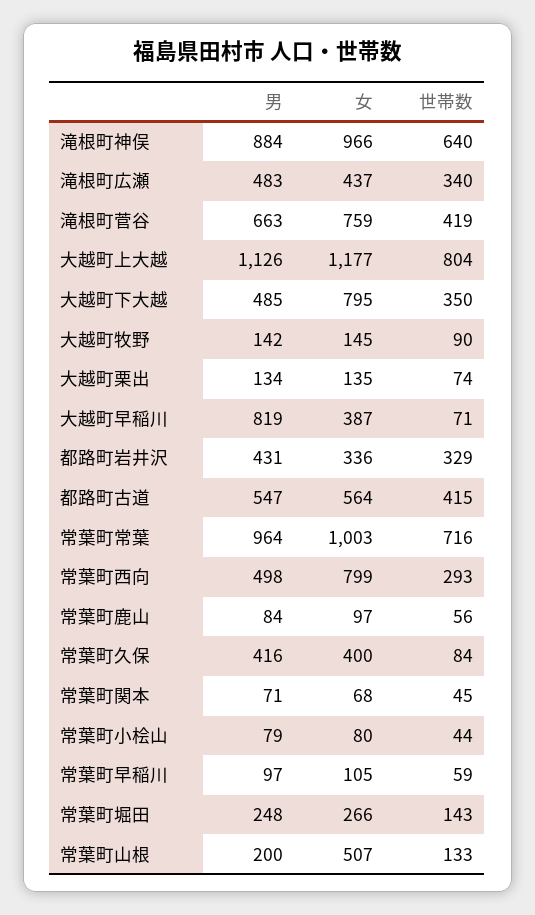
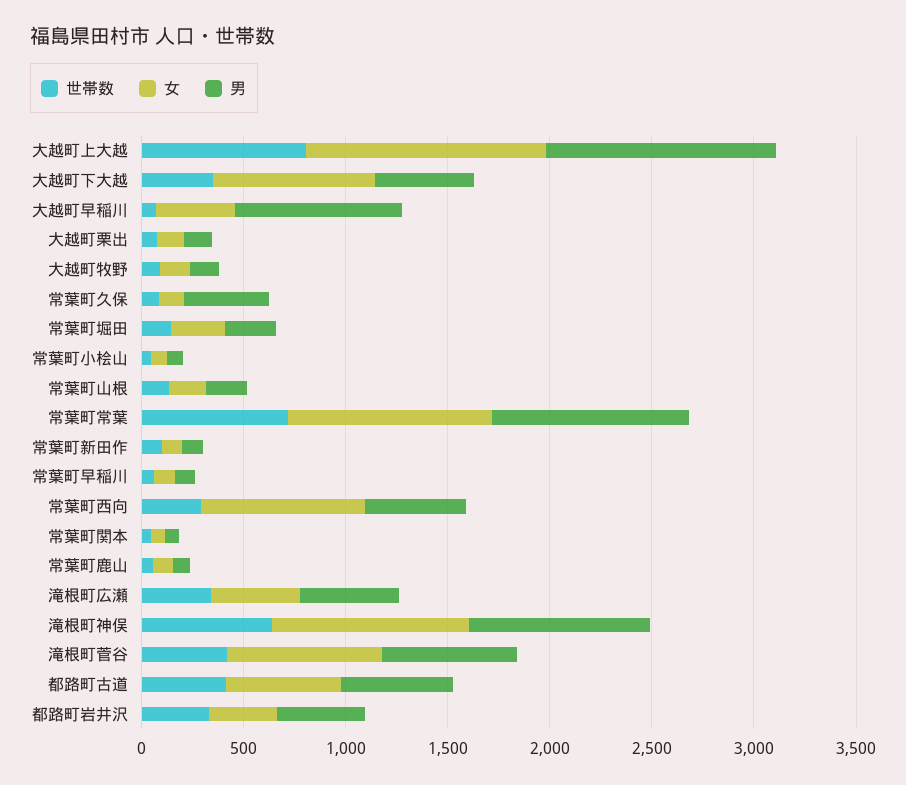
  {
    "男": {
      "滝根町神俣": 884,
      "滝根町広瀬": 483,
      "滝根町菅谷": 663,
      "大越町上大越": 1126,
      "大越町下大越": 485,
      "大越町牧野": 142,
      "大越町栗出": 134,
      "大越町早稲川": 819,
      "都路町岩井沢": 431,
      "都路町古道": 547,
      "常葉町常葉": 964,
      "常葉町西向": 498,
      "常葉町鹿山": 84,
      "常葉町久保": 416,
      "常葉町関本": 71,
      "常葉町小桧山": 79,
      "常葉町早稲川": 97,
      "常葉町堀田": 248,
-     "常葉町山根": 200
+     "常葉町山根": 200,
+     "常葉町新田作": 100
    },
    "女": {
      "滝根町神俣": 966,
      "滝根町広瀬": 437,
      "滝根町菅谷": 759,
      "大越町上大越": 1177,
      "大越町下大越": 795,
      "大越町牧野": 145,
      "大越町栗出": 135,
      "大越町早稲川": 387,
      "都路町岩井沢": 336,
      "都路町古道": 564,
      "常葉町常葉": 1003,
      "常葉町西向": 799,
      "常葉町鹿山": 97,
-     "常葉町久保": 400,
+     "常葉町久保": 100,
      "常葉町関本": 68,
      "常葉町小桧山": 80,
      "常葉町早稲川": 105,
      "常葉町堀田": 266,
-     "常葉町山根": 507
+     "常葉町山根": 200,
+     "常葉町新田作": 100
    },
    "世帯数": {
      "滝根町神俣": 640,
      "滝根町広瀬": 340,
      "滝根町菅谷": 419,
      "大越町上大越": 804,
      "大越町下大越": 350,
      "大越町牧野": 90,
      "大越町栗出": 74,
      "大越町早稲川": 71,
      "都路町岩井沢": 329,
      "都路町古道": 415,
      "常葉町常葉": 716,
      "常葉町西向": 293,
      "常葉町鹿山": 56,
      "常葉町久保": 84,
      "常葉町関本": 45,
      "常葉町小桧山": 44,
      "常葉町早稲川": 59,
      "常葉町堀田": 143,
-     "常葉町山根": 133
+     "常葉町山根": 133,
+     "常葉町新田作": 100
    }
  }

